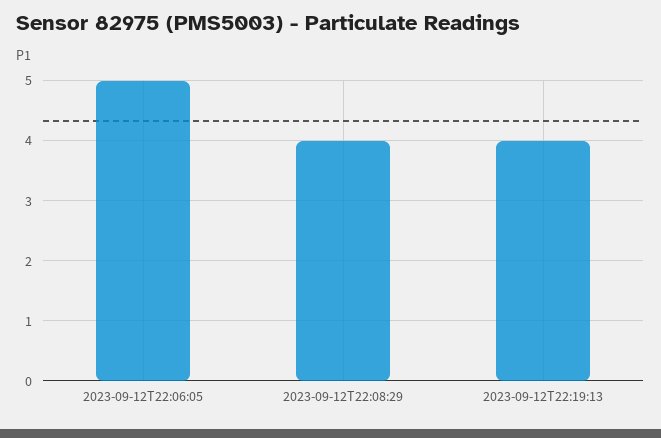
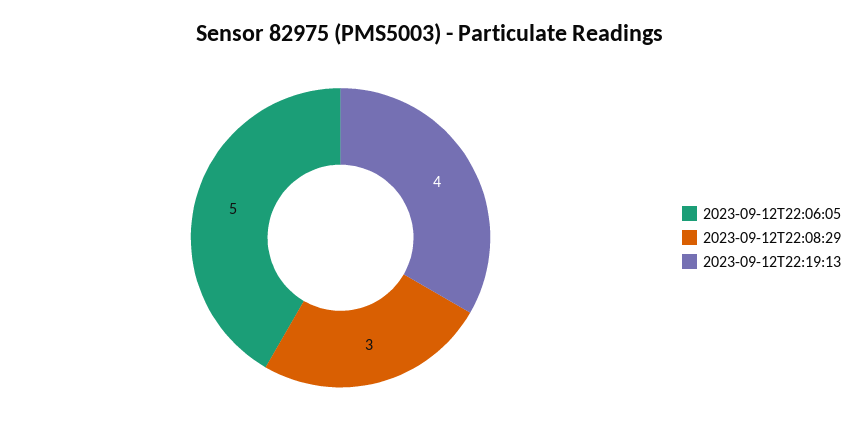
  {
    "2023-09-12T22:06:05": 5,
-   "2023-09-12T22:08:29": 4,
+   "2023-09-12T22:08:29": 3,
    "2023-09-12T22:19:13": 4
  }

